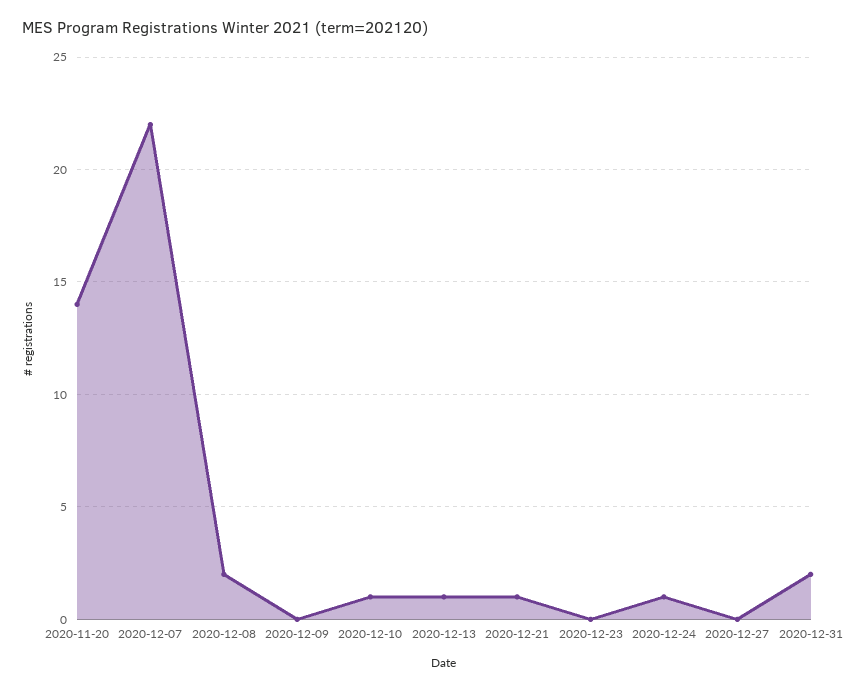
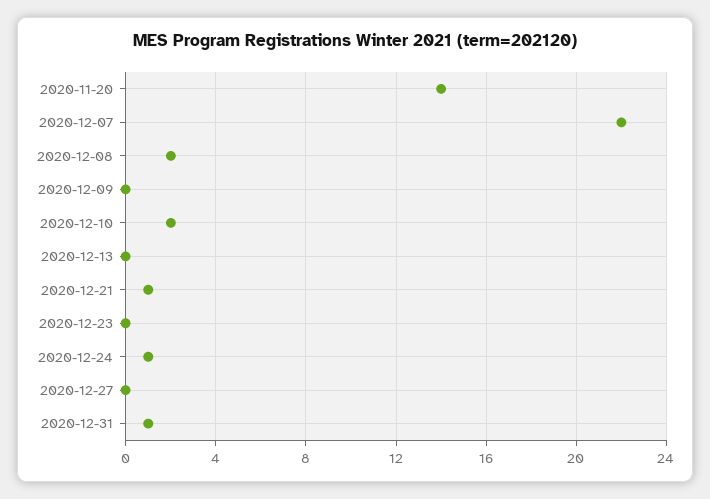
  {
    "2020-11-20": 14,
    "2020-12-07": 22,
    "2020-12-08": 2,
    "2020-12-09": 0,
-   "2020-12-10": 1,
+   "2020-12-10": 2,
-   "2020-12-13": 1,
+   "2020-12-13": 0,
    "2020-12-21": 1,
    "2020-12-23": 0,
    "2020-12-24": 1,
    "2020-12-27": 0,
-   "2020-12-31": 2
+   "2020-12-31": 1
  }

